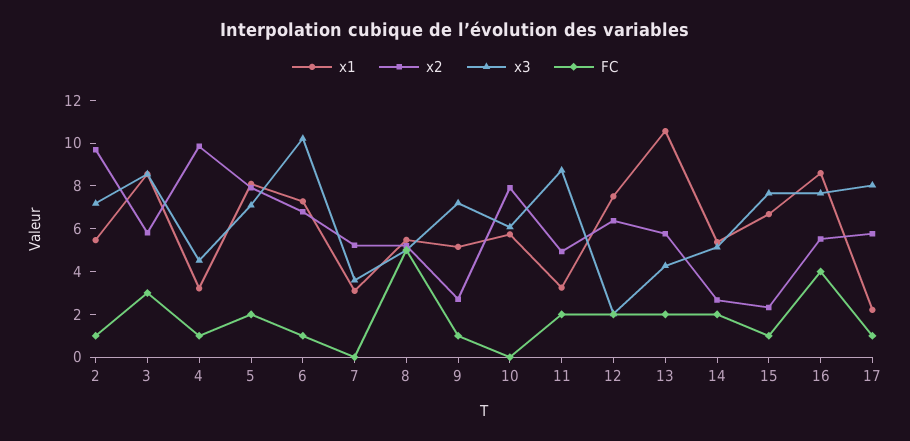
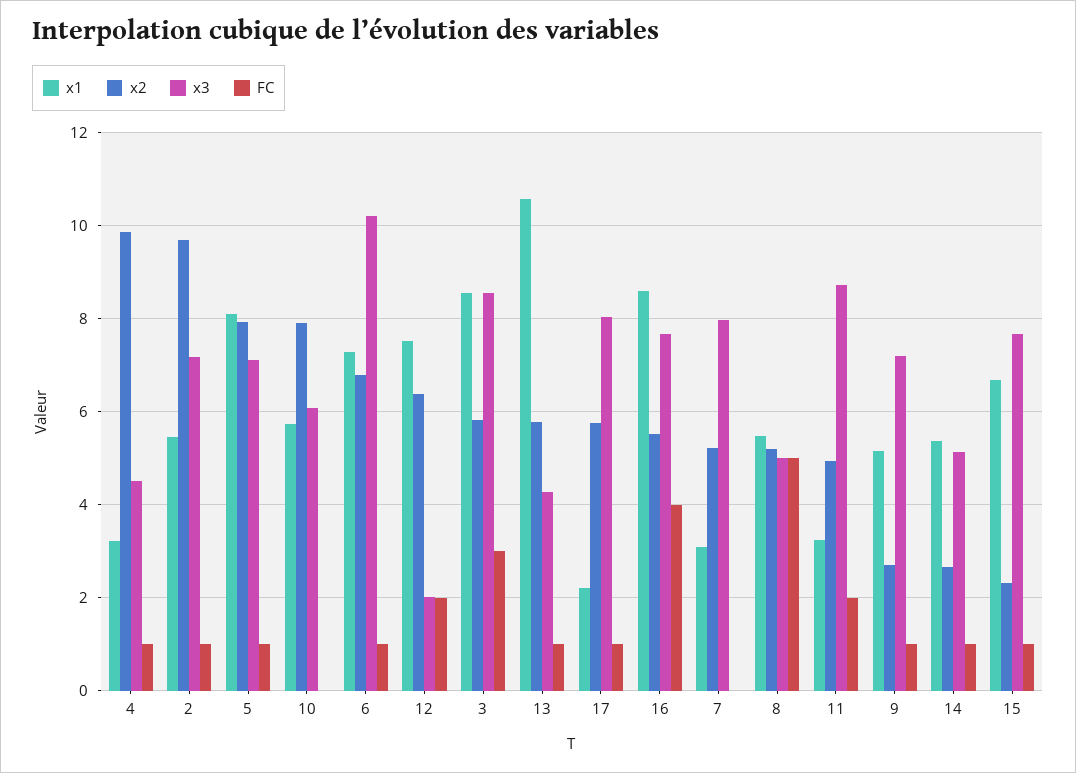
  {
    "x1": {
      "2": 5.4,
      "3": 8.6,
      "4": 3.2,
      "5": 8,
      "6": 7.2,
      "7": 3,
      "8": 5.4,
      "9": 5.2,
      "10": 5.8,
      "11": 3.2,
      "12": 7.6,
      "13": 10.6,
      "14": 5.4,
      "15": 6.6,
      "16": 8.6,
      "17": 2.2
    },
    "x2": {
      "2": 9.6,
      "3": 5.8,
      "4": 9.8,
      "5": 8,
      "6": 6.8,
      "7": 5.2,
      "8": 5.2,
      "9": 2.8,
      "10": 8,
      "11": 5,
      "12": 6.4,
      "13": 5.8,
      "14": 2.6,
      "15": 2.4,
      "16": 5.6,
      "17": 5.8
    },
    "x3": {
      "2": 7.2,
      "3": 8.6,
      "4": 4.6,
      "5": 7.2,
      "6": 10.2,
-     "7": 3.5,
+     "7": 8,
      "8": 5,
      "9": 7.2,
      "10": 6,
      "11": 8.8,
      "12": 2,
      "13": 4.2,
      "14": 5.2,
      "15": 7.6,
      "16": 7.6,
      "17": 8
    },
    "FC": {
      "2": 1,
      "3": 3,
      "4": 1,
-     "5": 2,
+     "5": 1,
      "6": 1,
      "7": 0,
      "8": 5,
      "9": 1,
      "10": 0,
      "11": 2,
      "12": 2,
-     "13": 2,
+     "13": 1,
-     "14": 2,
+     "14": 1,
      "15": 1,
      "16": 4,
      "17": 1
    }
  }

